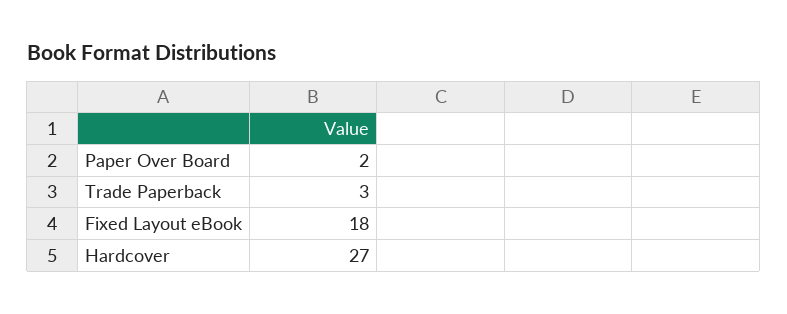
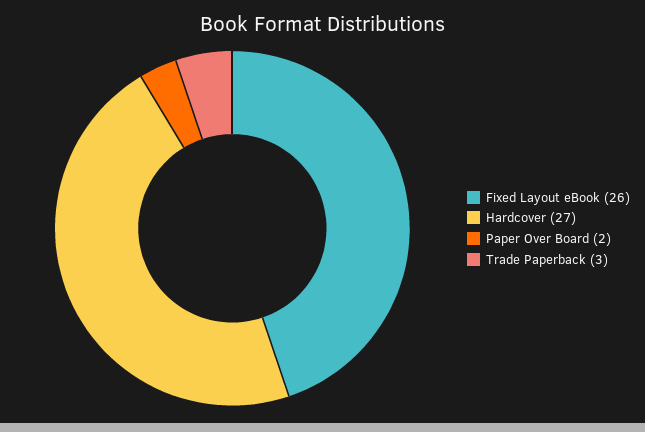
  {
    "Paper Over Board": 2,
    "Trade Paperback": 3,
-   "Fixed Layout eBook": 18,
+   "Fixed Layout eBook": 26,
    "Hardcover": 27
  }

